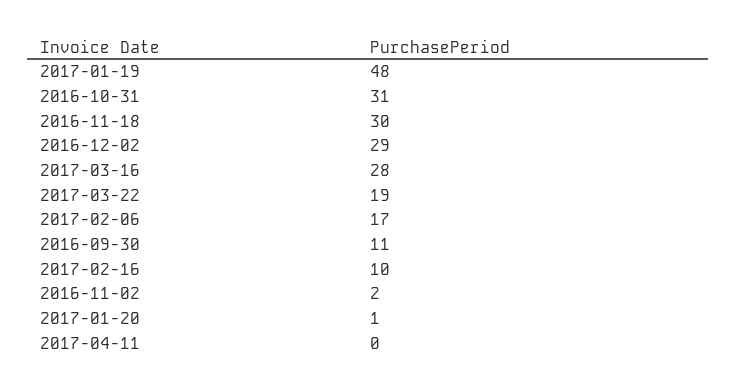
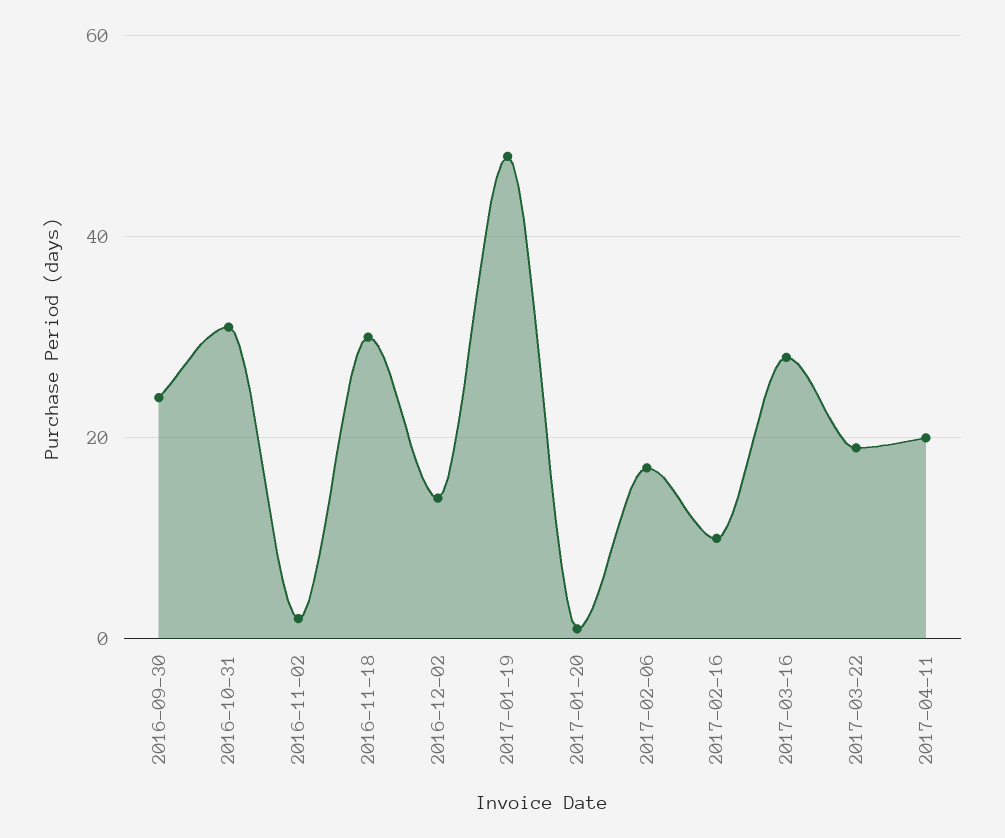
  {
    "2017-01-19": 48,
    "2016-10-31": 31,
    "2016-11-18": 30,
-   "2016-12-02": 29,
+   "2016-12-02": 15,
    "2017-03-16": 28,
    "2017-03-22": 19,
    "2017-02-06": 17,
-   "2016-09-30": 11,
+   "2016-09-30": 25,
    "2017-02-16": 10,
    "2016-11-02": 2,
    "2017-01-20": 1,
-   "2017-04-11": 0
+   "2017-04-11": 20
  }

